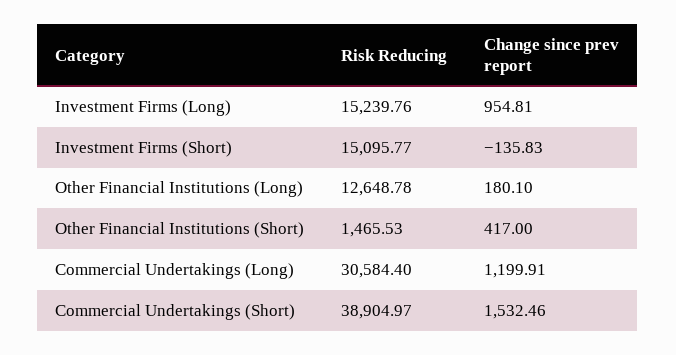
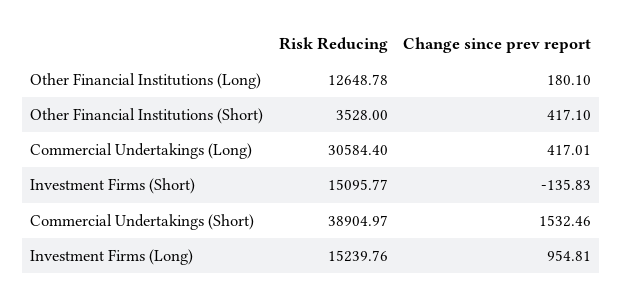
  {
    "Risk Reducing": {
      "Investment Firms (Long)": 15239.76,
      "Investment Firms (Short)": 15095.77,
      "Other Financial Institutions (Long)": 12648.78,
-     "Other Financial Institutions (Short)": 1465.53,
+     "Other Financial Institutions (Short)": 3528,
      "Commercial Undertakings (Long)": 30584.4,
      "Commercial Undertakings (Short)": 38904.97
    },
    "Change since prev report": {
      "Investment Firms (Long)": 954.81,
      "Investment Firms (Short)": -135.83,
      "Other Financial Institutions (Long)": 180.1,
-     "Other Financial Institutions (Short)": 417,
+     "Other Financial Institutions (Short)": 417.1,
-     "Commercial Undertakings (Long)": 1199.91,
+     "Commercial Undertakings (Long)": 417.01,
      "Commercial Undertakings (Short)": 1532.46
    }
  }

